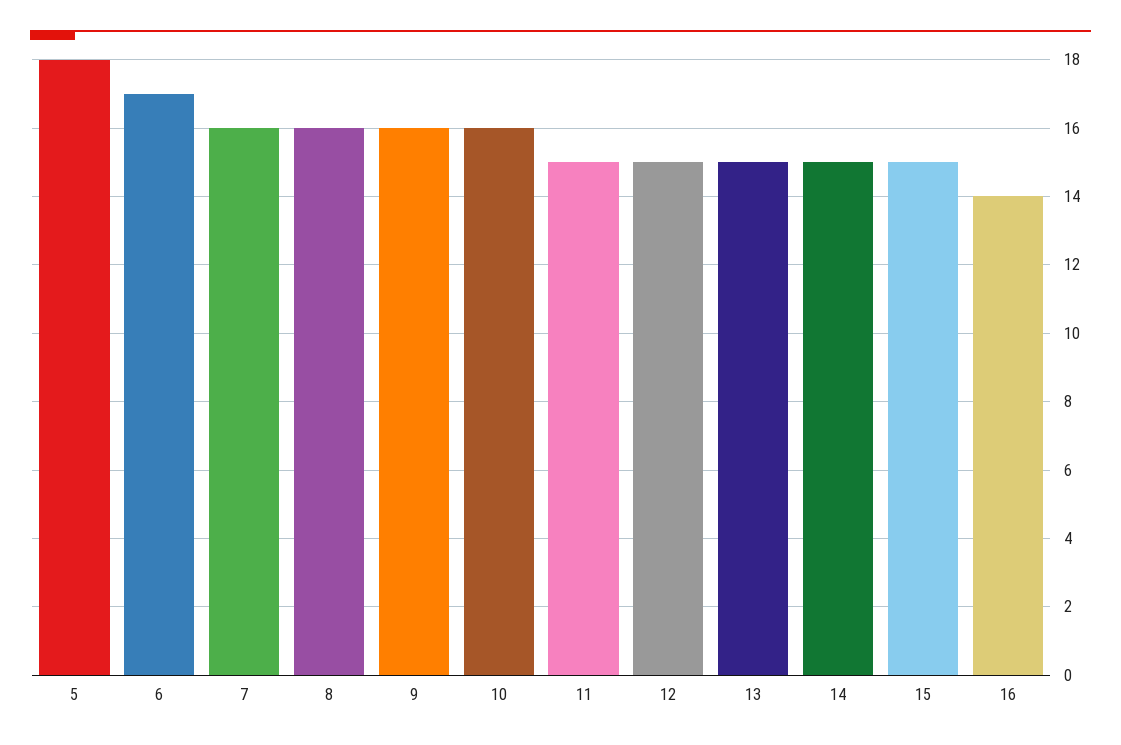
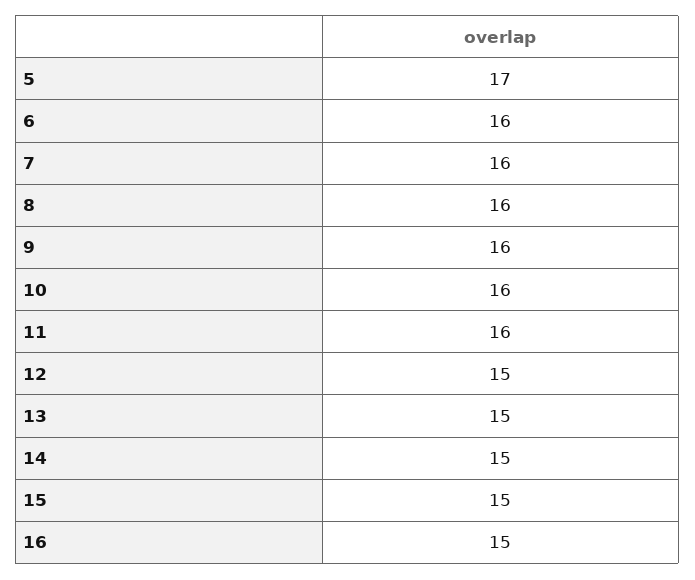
  {
-   "5": 18,
+   "5": 17,
-   "6": 17,
+   "6": 16,
    "7": 16,
    "8": 16,
    "9": 16,
    "10": 16,
-   "11": 15,
+   "11": 16,
    "12": 15,
    "13": 15,
    "14": 15,
    "15": 15,
-   "16": 14
+   "16": 15
  }

